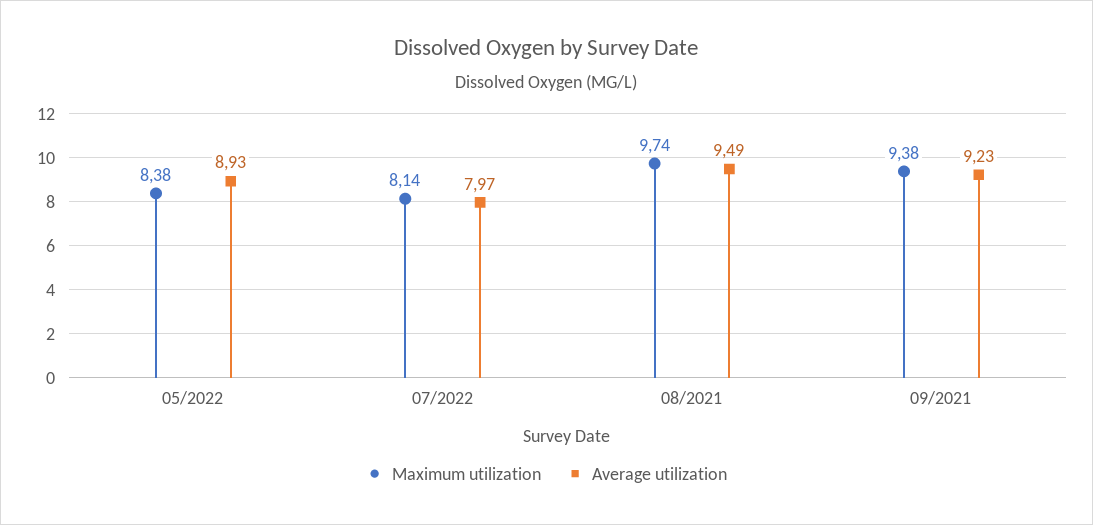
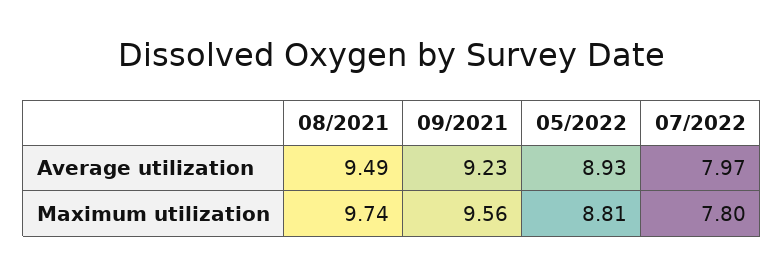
  {
    "Maximum utilization": {
-     "05/2022": 8.38,
+     "05/2022": 8.81,
-     "07/2022": 8.14,
+     "07/2022": 7.8,
      "08/2021": 9.74,
-     "09/2021": 9.38
+     "09/2021": 9.56
    },
    "Average utilization": {
      "05/2022": 8.93,
      "07/2022": 7.97,
      "08/2021": 9.49,
      "09/2021": 9.23
    }
  }

